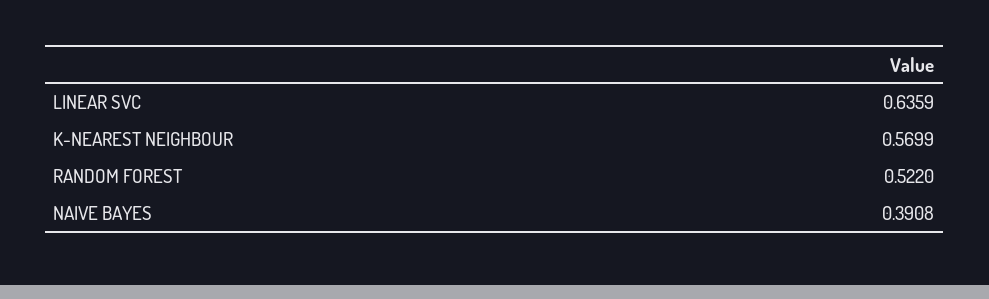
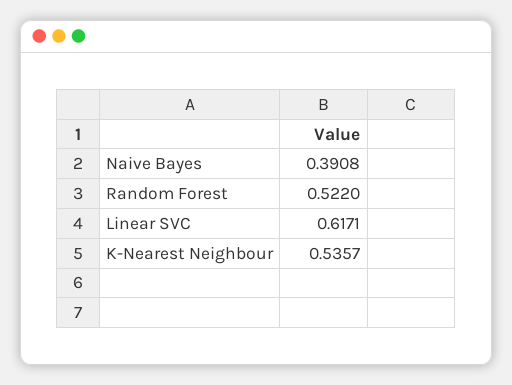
  {
-   "LINEAR SVC": 0.6359,
+   "LINEAR SVC": 0.6171,
-   "K-NEAREST NEIGHBOUR": 0.5699,
+   "K-NEAREST NEIGHBOUR": 0.5357,
    "RANDOM FOREST": 0.522,
    "NAIVE BAYES": 0.3908
  }

